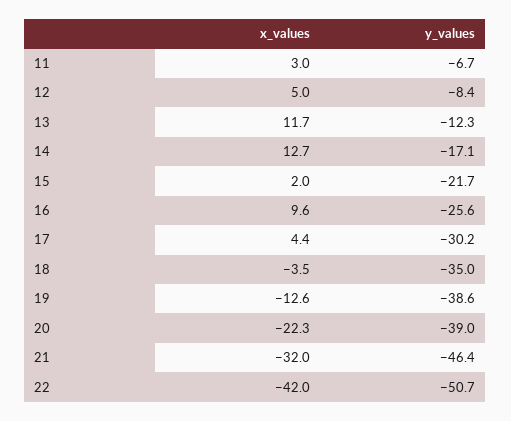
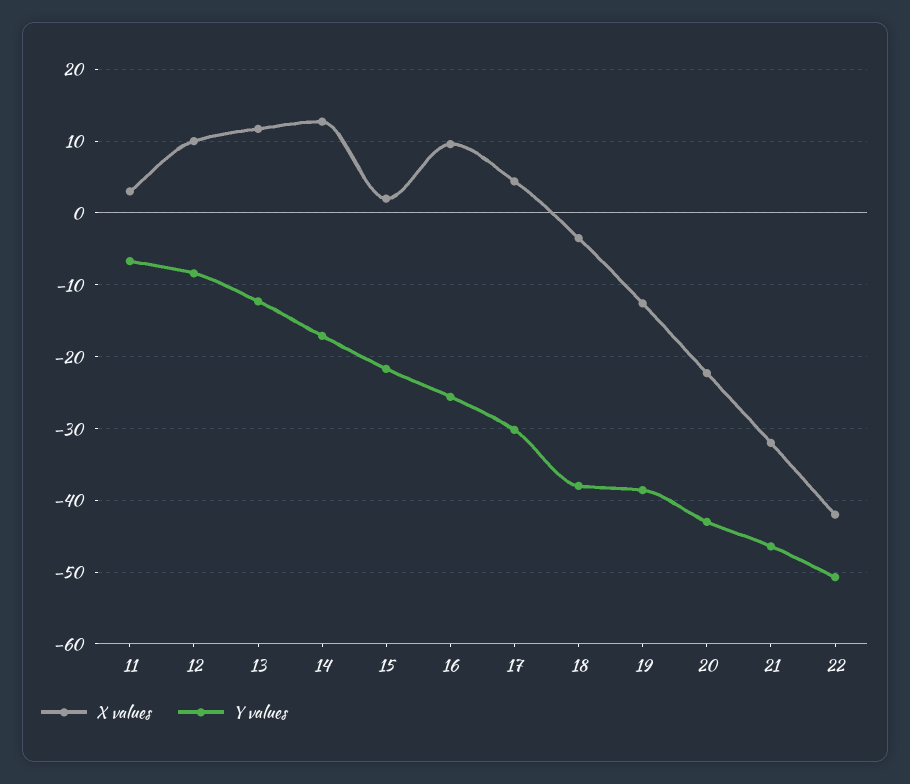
  {
    "x_values": {
      "11": 3,
-     "12": 5,
+     "12": 10,
      "13": 11.7,
      "14": 12.7,
      "15": 2,
      "16": 9.6,
      "17": 4.4,
      "18": -3.5,
      "19": -12.6,
      "20": -22.3,
      "21": -32,
      "22": -42
    },
    "y_values": {
      "11": -6.7,
      "12": -8.4,
      "13": -12.3,
      "14": -17.1,
      "15": -21.7,
      "16": -25.6,
      "17": -30.2,
-     "18": -35,
+     "18": -38,
      "19": -38.6,
-     "20": -39,
+     "20": -43,
      "21": -46.4,
      "22": -50.7
    }
  }

